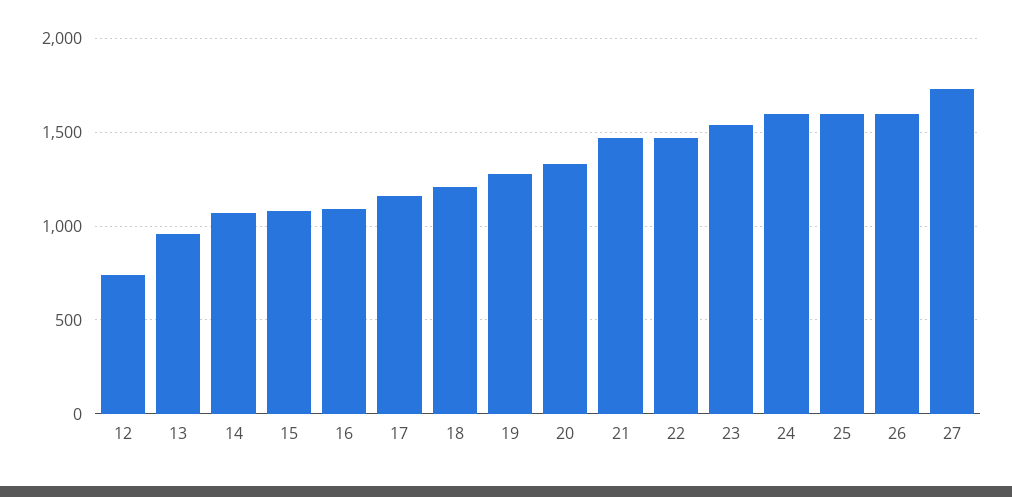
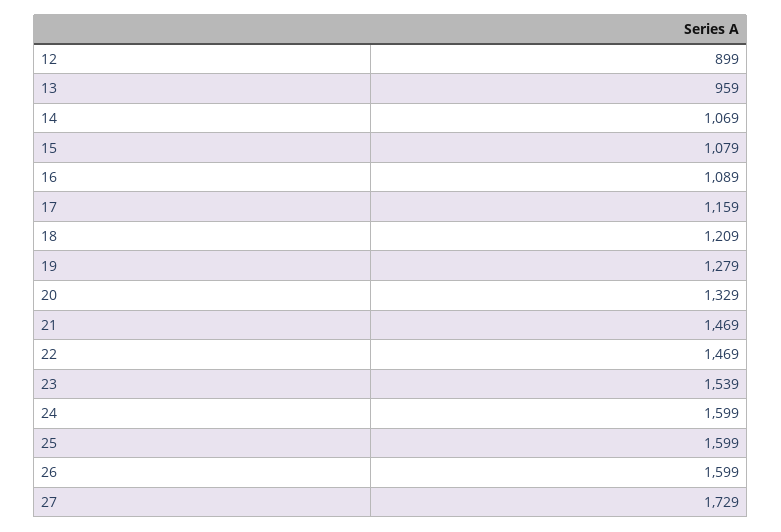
  {
-   "12": 750,
+   "12": 899,
    "13": 959,
    "14": 1069,
    "15": 1079,
    "16": 1089,
    "17": 1159,
    "18": 1209,
    "19": 1279,
    "20": 1329,
    "21": 1469,
    "22": 1469,
    "23": 1539,
    "24": 1599,
    "25": 1599,
    "26": 1599,
    "27": 1729
  }

